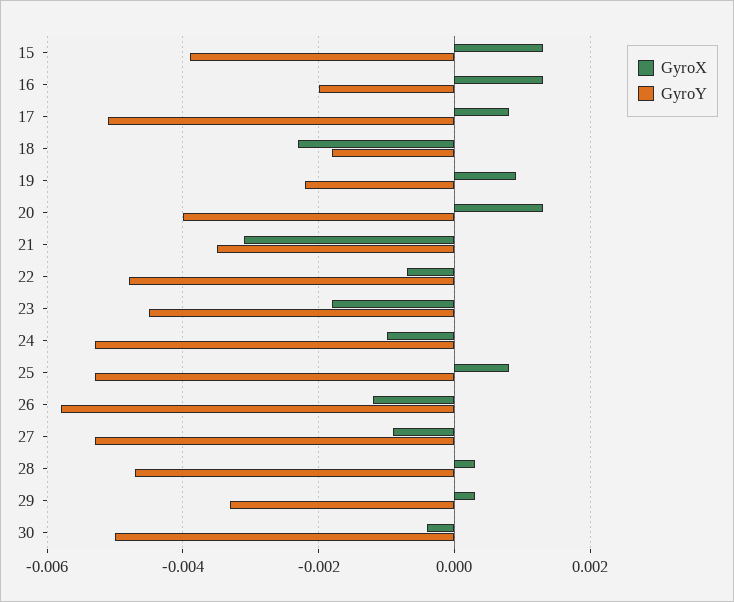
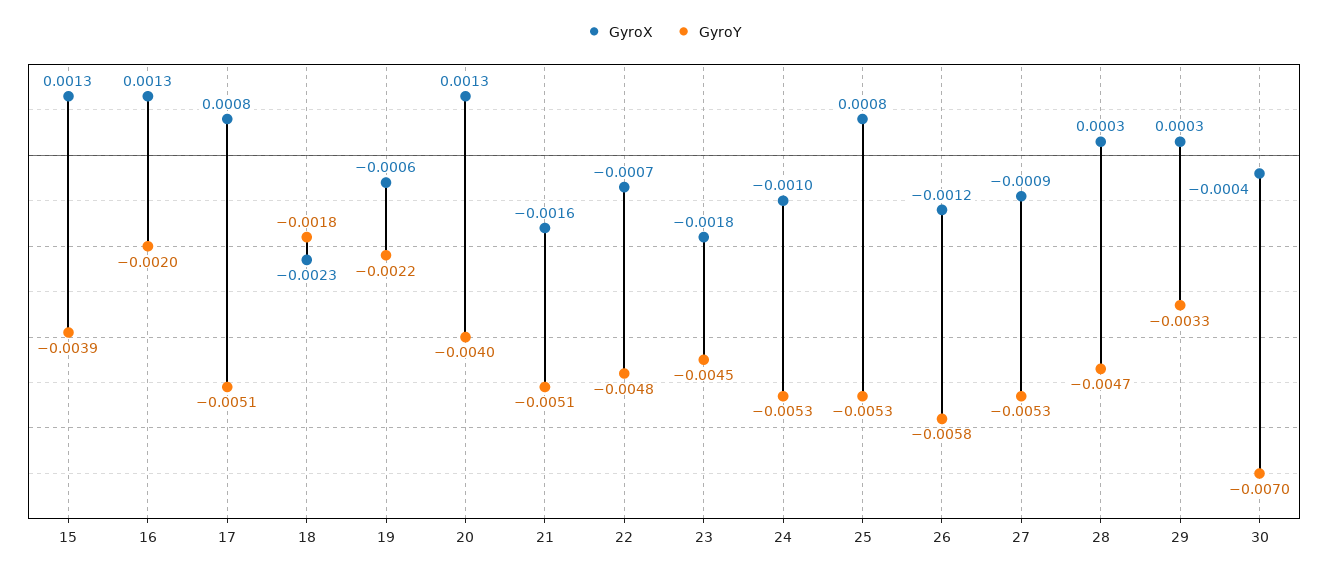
  {
    "GyroX": {
      "15": 0.0013,
      "16": 0.0013,
      "17": 0.0008,
      "18": -0.0023,
-     "19": 0.001,
+     "19": -0.0006,
      "20": 0.0013,
-     "21": -0.003,
+     "21": -0.0016,
      "22": -0.0007,
      "23": -0.0018,
      "24": -0.001,
      "25": 0.0008,
      "26": -0.0012,
      "27": -0.0009,
      "28": 0.0003,
      "29": 0.0003,
      "30": -0.0004
    },
    "GyroY": {
      "15": -0.0039,
      "16": -0.002,
      "17": -0.0051,
      "18": -0.0018,
      "19": -0.0022,
      "20": -0.004,
-     "21": -0.0035,
+     "21": -0.0051,
      "22": -0.0048,
      "23": -0.0045,
      "24": -0.0053,
      "25": -0.0053,
      "26": -0.0058,
      "27": -0.0053,
      "28": -0.0047,
      "29": -0.0033,
-     "30": -0.005
+     "30": -0.007
    }
  }

